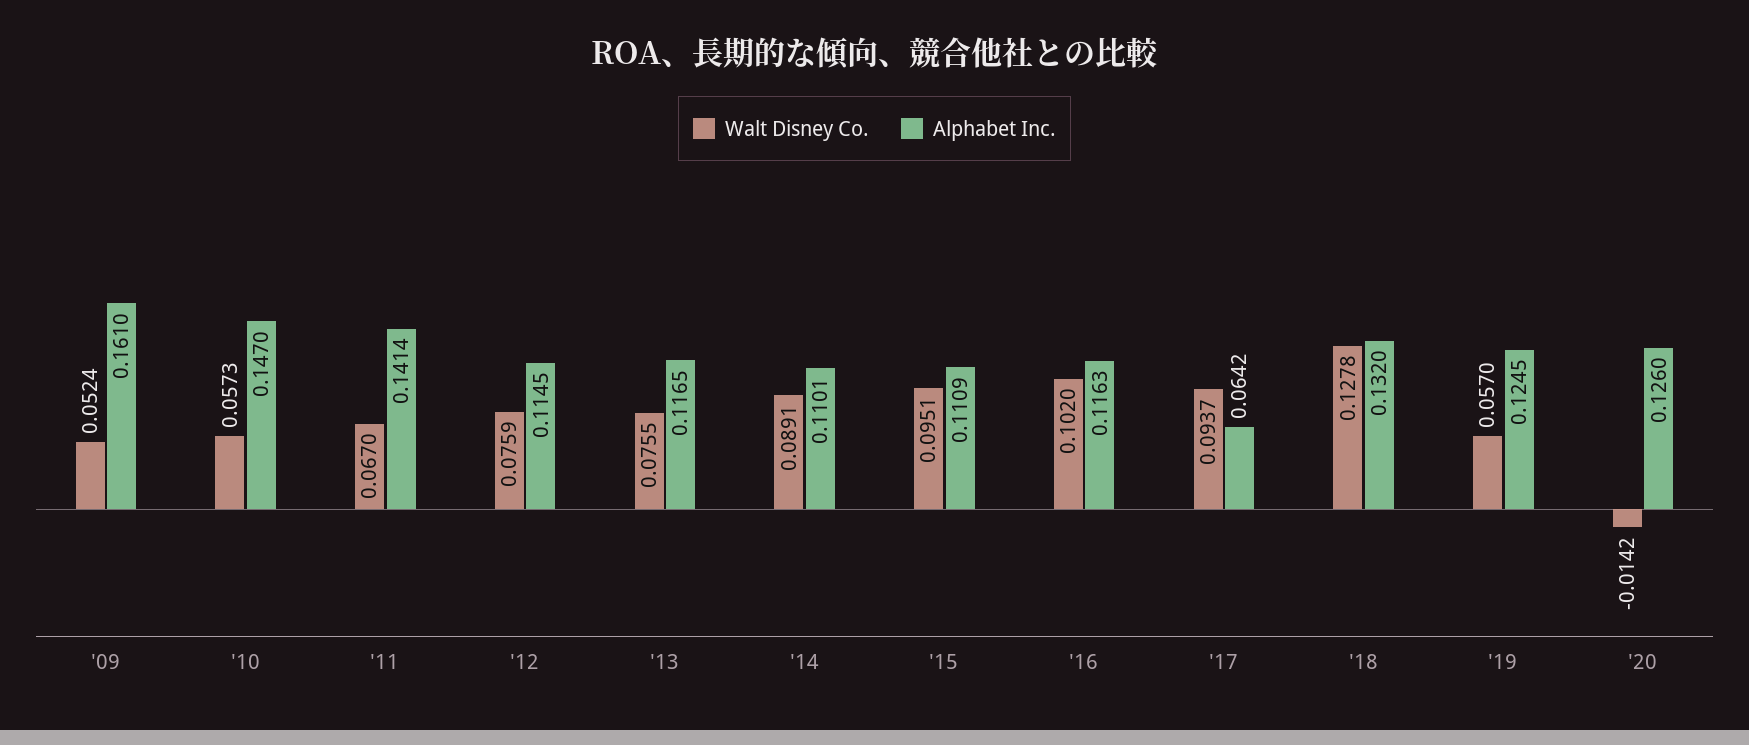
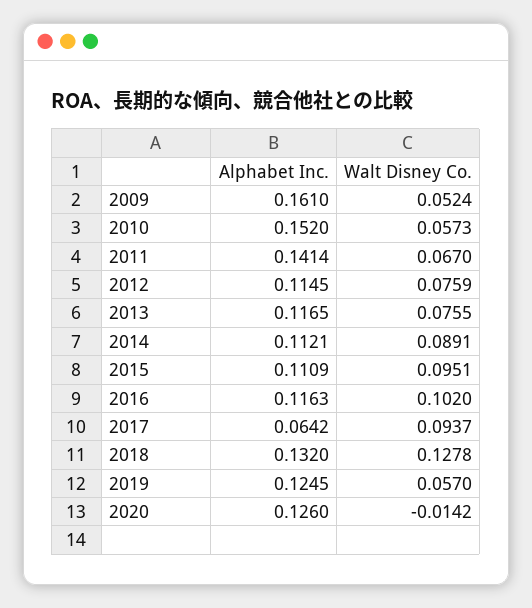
  {
    "Walt Disney Co.": {
      "'09": 0.0524,
      "'10": 0.0573,
      "'11": 0.067,
      "'12": 0.0759,
      "'13": 0.0755,
      "'14": 0.0891,
      "'15": 0.0951,
      "'16": 0.102,
      "'17": 0.0937,
      "'18": 0.1278,
      "'19": 0.057,
      "'20": -0.0142
    },
    "Alphabet Inc.": {
      "'09": 0.161,
-     "'10": 0.147,
+     "'10": 0.152,
      "'11": 0.1414,
      "'12": 0.1145,
      "'13": 0.1165,
-     "'14": 0.1101,
+     "'14": 0.1121,
      "'15": 0.1109,
      "'16": 0.1163,
      "'17": 0.0642,
      "'18": 0.132,
      "'19": 0.1245,
      "'20": 0.126
    }
  }

